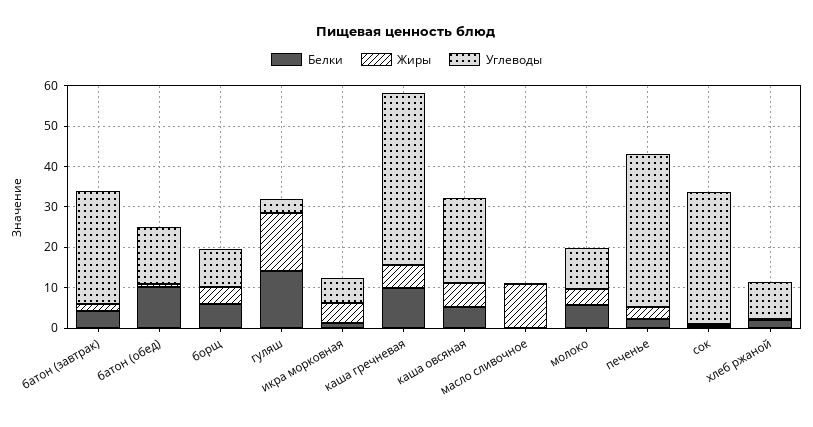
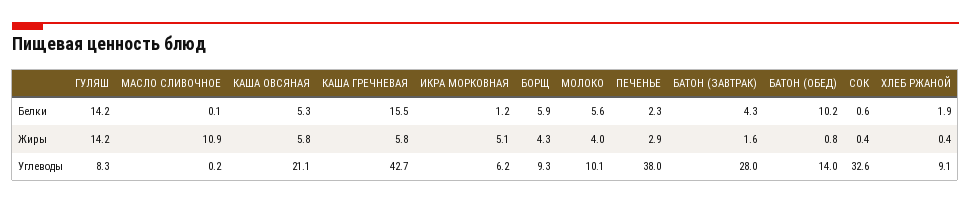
  {
    "Белки": {
      "батон (завтрак)": 4.3,
      "батон (обед)": 10.2,
      "борщ": 5.9,
      "гуляш": 14.2,
      "икра морковная": 1.2,
-     "каша гречневая": 10,
+     "каша гречневая": 15.5,
      "каша овсяная": 5.3,
      "масло сливочное": 0.1,
      "молоко": 5.6,
      "печенье": 2.3,
      "сок": 0.6,
      "хлеб ржаной": 1.9
    },
    "Жиры": {
      "батон (завтрак)": 1.6,
      "батон (обед)": 0.8,
      "борщ": 4.3,
      "гуляш": 14.2,
      "икра морковная": 5.1,
      "каша гречневая": 5.8,
      "каша овсяная": 5.8,
      "масло сливочное": 10.9,
      "молоко": 4,
      "печенье": 2.9,
      "сок": 0.4,
      "хлеб ржаной": 0.4
    },
    "Углеводы": {
      "батон (завтрак)": 28,
      "батон (обед)": 14,
      "борщ": 9.3,
-     "гуляш": 4,
+     "гуляш": 8.3,
      "икра морковная": 6.2,
      "каша гречневая": 42.7,
      "каша овсяная": 21.1,
      "масло сливочное": 0.2,
      "молоко": 10.1,
      "печенье": 38,
      "сок": 32.6,
      "хлеб ржаной": 9.1
    }
  }

